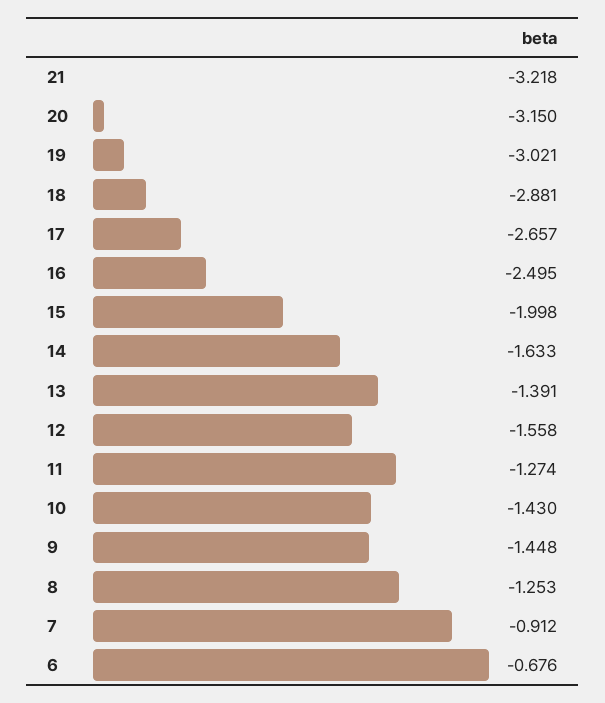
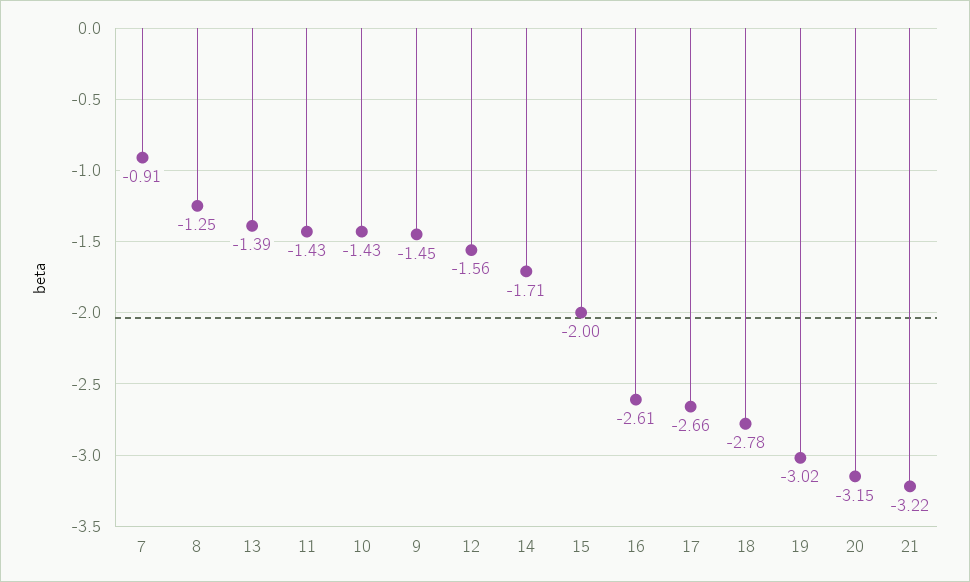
  {
    "21": -3.218,
    "20": -3.15,
    "19": -3.021,
-   "18": -2.881,
+   "18": -2.78,
    "17": -2.657,
-   "16": -2.495,
+   "16": -2.61,
    "15": -1.998,
-   "14": -1.633,
+   "14": -1.71,
    "13": -1.391,
    "12": -1.558,
-   "11": -1.274,
+   "11": -1.43,
    "10": -1.43,
    "9": -1.448,
    "8": -1.253,
-   "7": -0.912,
+   "7": -0.912
-   "6": -0.676
  }

